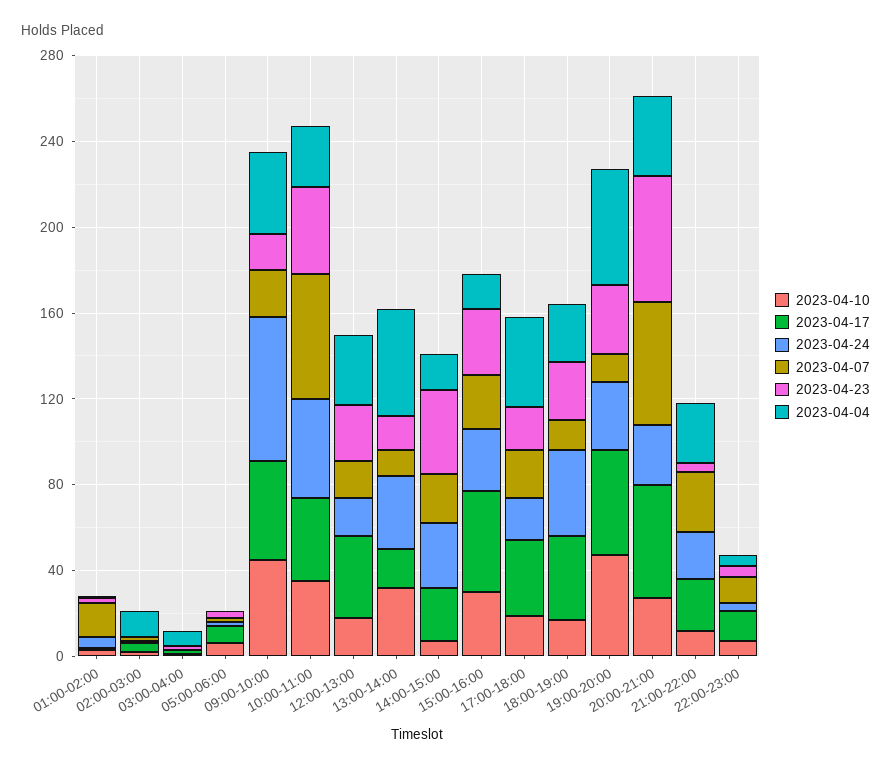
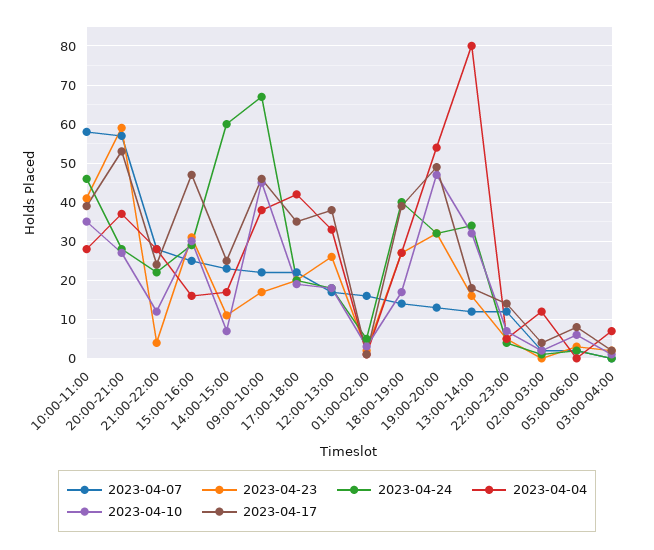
  {
    "2023-04-10": {
      "01:00-02:00": 5,
      "02:00-03:00": 0,
      "03:00-04:00": 0,
      "05:00-06:00": 5,
      "09:00-10:00": 45,
      "10:00-11:00": 35,
      "12:00-13:00": 20,
      "13:00-14:00": 30,
      "14:00-15:00": 5,
      "15:00-16:00": 30,
      "17:00-18:00": 20,
      "18:00-19:00": 15,
      "19:00-20:00": 45,
      "20:00-21:00": 25,
      "21:00-22:00": 10,
      "22:00-23:00": 5
    },
    "2023-04-17": {
      "01:00-02:00": 0,
      "02:00-03:00": 5,
      "03:00-04:00": 0,
      "05:00-06:00": 10,
      "09:00-10:00": 45,
      "10:00-11:00": 40,
      "12:00-13:00": 40,
      "13:00-14:00": 20,
      "14:00-15:00": 25,
      "15:00-16:00": 45,
      "17:00-18:00": 35,
      "18:00-19:00": 40,
      "19:00-20:00": 50,
      "20:00-21:00": 55,
      "21:00-22:00": 25,
      "22:00-23:00": 15
    },
    "2023-04-24": {
      "01:00-02:00": 5,
      "02:00-03:00": 0,
      "03:00-04:00": 0,
      "05:00-06:00": 0,
      "09:00-10:00": 65,
      "10:00-11:00": 45,
      "12:00-13:00": 20,
      "13:00-14:00": 35,
-     "14:00-15:00": 30,
+     "14:00-15:00": 60,
      "15:00-16:00": 30,
      "17:00-18:00": 20,
      "18:00-19:00": 40,
      "19:00-20:00": 30,
      "20:00-21:00": 30,
      "21:00-22:00": 20,
      "22:00-23:00": 5
    },
    "2023-04-07": {
      "01:00-02:00": 15,
      "02:00-03:00": 0,
      "03:00-04:00": 0,
      "05:00-06:00": 0,
      "09:00-10:00": 20,
      "10:00-11:00": 60,
      "12:00-13:00": 15,
      "13:00-14:00": 10,
      "14:00-15:00": 25,
      "15:00-16:00": 25,
      "17:00-18:00": 20,
      "18:00-19:00": 15,
      "19:00-20:00": 15,
      "20:00-21:00": 55,
      "21:00-22:00": 30,
      "22:00-23:00": 10
    },
    "2023-04-23": {
      "01:00-02:00": 0,
      "02:00-03:00": 0,
      "03:00-04:00": 0,
      "05:00-06:00": 5,
      "09:00-10:00": 15,
      "10:00-11:00": 40,
      "12:00-13:00": 25,
      "13:00-14:00": 15,
-     "14:00-15:00": 40,
+     "14:00-15:00": 10,
      "15:00-16:00": 30,
      "17:00-18:00": 20,
      "18:00-19:00": 25,
      "19:00-20:00": 30,
      "20:00-21:00": 60,
      "21:00-22:00": 5,
      "22:00-23:00": 5
    },
    "2023-04-04": {
      "01:00-02:00": 0,
      "02:00-03:00": 10,
      "03:00-04:00": 5,
      "05:00-06:00": 0,
      "09:00-10:00": 40,
      "10:00-11:00": 30,
      "12:00-13:00": 35,
-     "13:00-14:00": 50,
+     "13:00-14:00": 80,
      "14:00-15:00": 15,
      "15:00-16:00": 15,
      "17:00-18:00": 40,
      "18:00-19:00": 25,
      "19:00-20:00": 55,
      "20:00-21:00": 35,
      "21:00-22:00": 30,
      "22:00-23:00": 5
    }
  }

